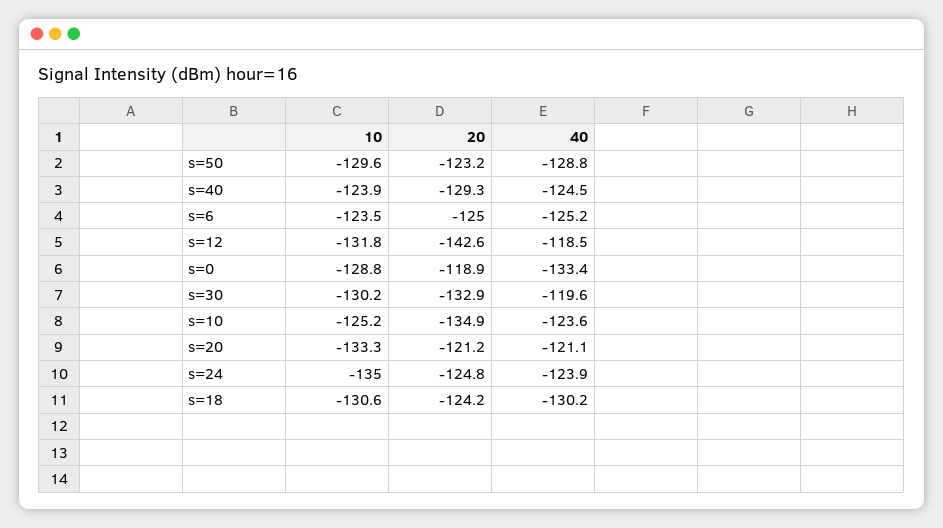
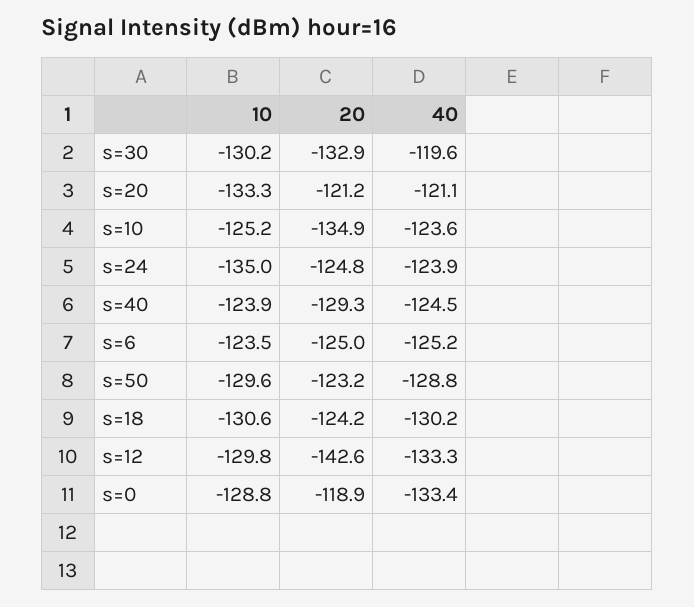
  {
    "10": {
      "s=50": -129.6,
      "s=40": -123.9,
      "s=6": -123.5,
-     "s=12": -131.8,
+     "s=12": -129.8,
      "s=0": -128.8,
      "s=30": -130.2,
      "s=10": -125.2,
      "s=20": -133.3,
      "s=24": -135,
      "s=18": -130.6
    },
    "20": {
      "s=50": -123.2,
      "s=40": -129.3,
      "s=6": -125,
      "s=12": -142.6,
      "s=0": -118.9,
      "s=30": -132.9,
      "s=10": -134.9,
      "s=20": -121.2,
      "s=24": -124.8,
      "s=18": -124.2
    },
    "40": {
      "s=50": -128.8,
      "s=40": -124.5,
      "s=6": -125.2,
-     "s=12": -118.5,
+     "s=12": -133.3,
      "s=0": -133.4,
      "s=30": -119.6,
      "s=10": -123.6,
      "s=20": -121.1,
      "s=24": -123.9,
      "s=18": -130.2
    }
  }

